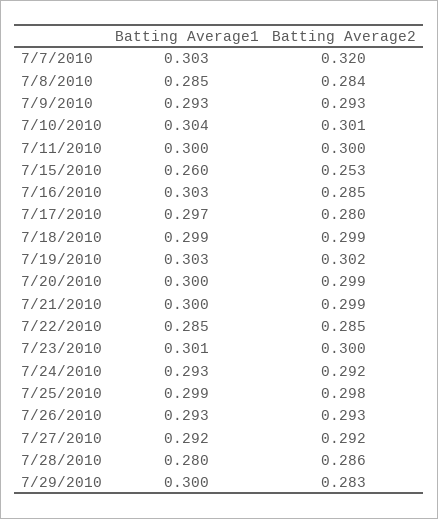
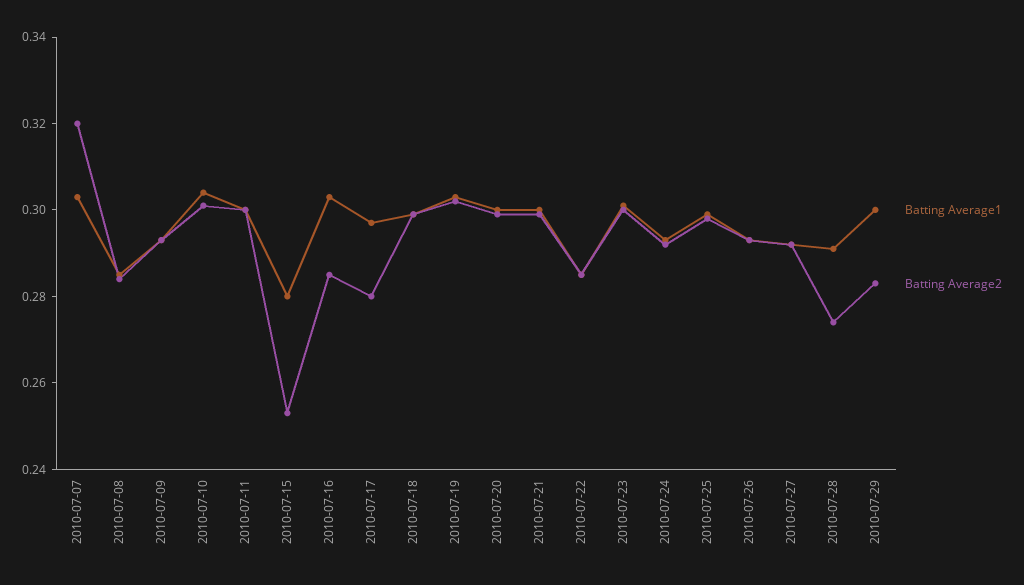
  {
    "Batting Average1": {
      "7/7/2010": 0.303,
      "7/8/2010": 0.285,
      "7/9/2010": 0.293,
      "7/10/2010": 0.304,
      "7/11/2010": 0.3,
-     "7/15/2010": 0.26,
+     "7/15/2010": 0.28,
      "7/16/2010": 0.303,
      "7/17/2010": 0.297,
      "7/18/2010": 0.299,
      "7/19/2010": 0.303,
      "7/20/2010": 0.3,
      "7/21/2010": 0.3,
      "7/22/2010": 0.285,
      "7/23/2010": 0.301,
      "7/24/2010": 0.293,
      "7/25/2010": 0.299,
      "7/26/2010": 0.293,
      "7/27/2010": 0.292,
-     "7/28/2010": 0.28,
+     "7/28/2010": 0.29,
      "7/29/2010": 0.3
    },
    "Batting Average2": {
      "7/7/2010": 0.32,
      "7/8/2010": 0.284,
      "7/9/2010": 0.293,
      "7/10/2010": 0.301,
      "7/11/2010": 0.3,
      "7/15/2010": 0.253,
      "7/16/2010": 0.285,
      "7/17/2010": 0.28,
      "7/18/2010": 0.299,
      "7/19/2010": 0.302,
      "7/20/2010": 0.299,
      "7/21/2010": 0.299,
      "7/22/2010": 0.285,
      "7/23/2010": 0.3,
      "7/24/2010": 0.292,
      "7/25/2010": 0.298,
      "7/26/2010": 0.293,
      "7/27/2010": 0.292,
-     "7/28/2010": 0.286,
+     "7/28/2010": 0.275,
      "7/29/2010": 0.283
    }
  }

